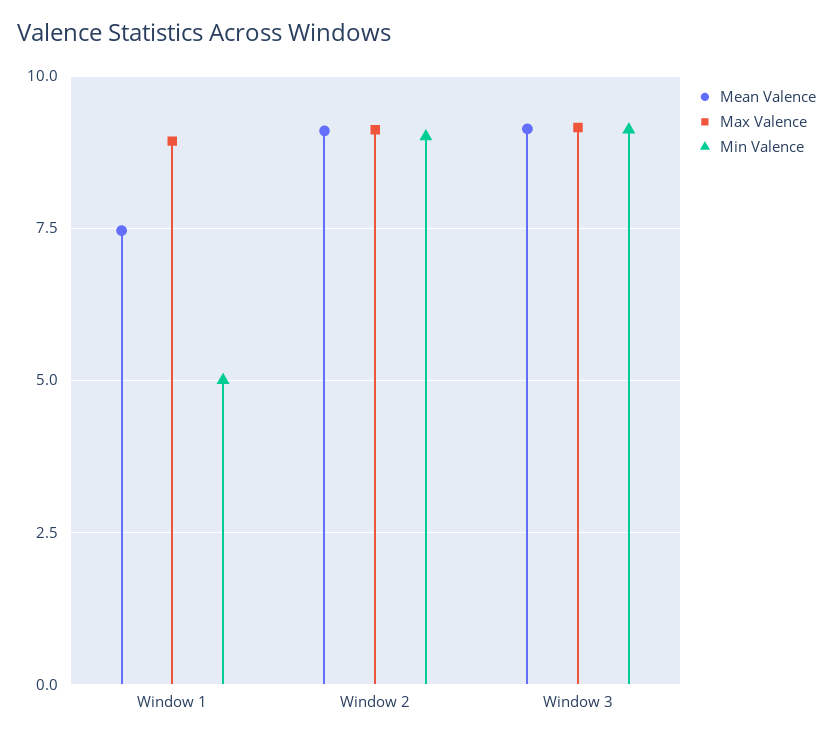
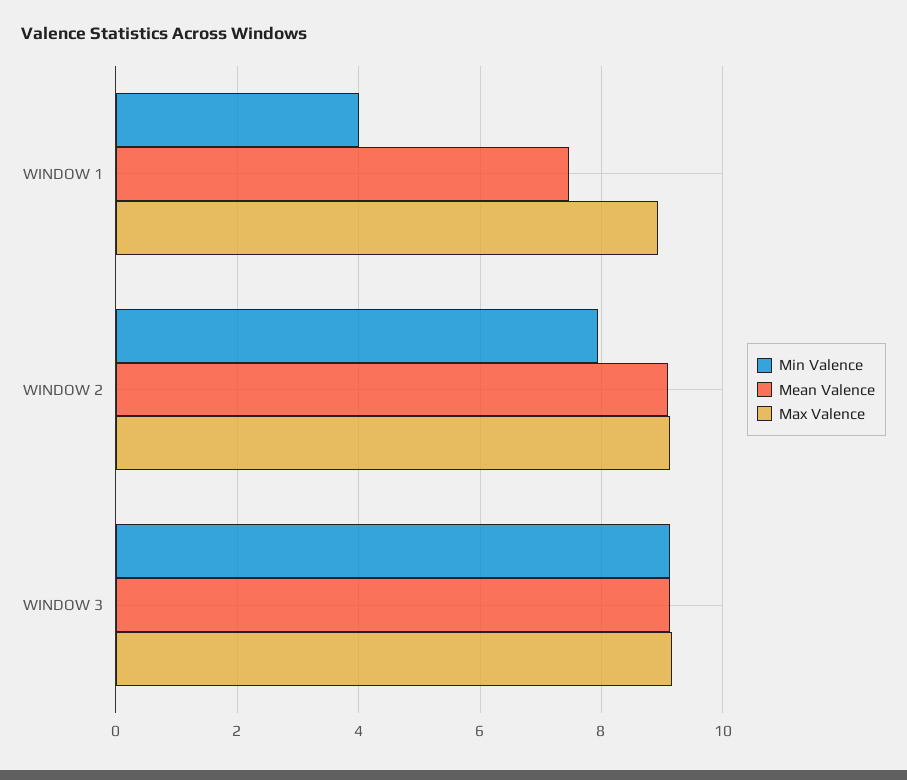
  {
    "Mean Valence": {
      "Window 1": 7.4,
      "Window 2": 9.2,
      "Window 3": 9.2
    },
    "Max Valence": {
      "Window 1": 9,
      "Window 2": 9.2,
      "Window 3": 9.2
    },
    "Min Valence": {
-     "Window 1": 5,
+     "Window 1": 4,
-     "Window 2": 9,
+     "Window 2": 8,
      "Window 3": 9.2
    }
  }

